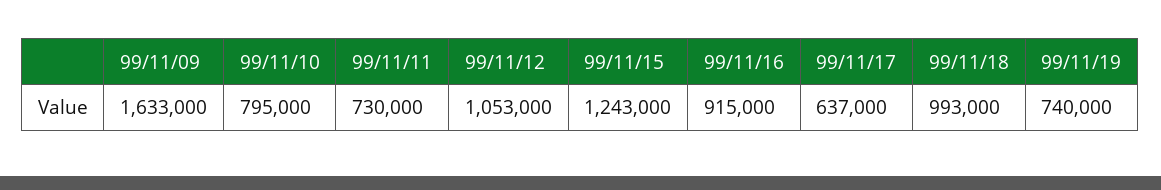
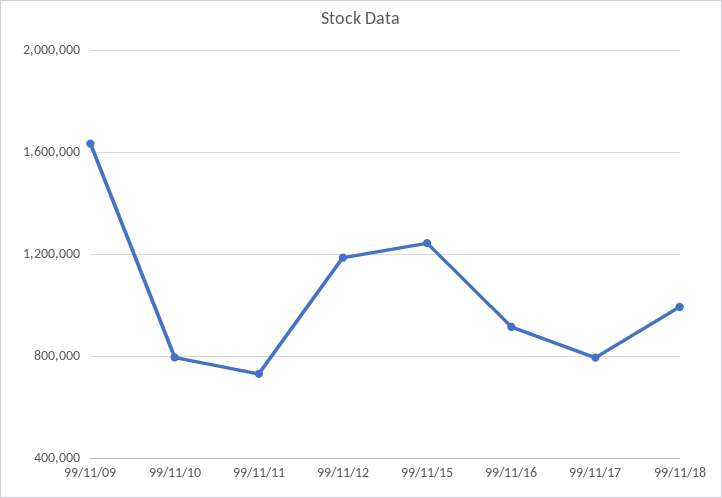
  {
    "99/11/09": 1633000,
    "99/11/10": 795000,
    "99/11/11": 730000,
-   "99/11/12": 1053000,
+   "99/11/12": 1200000,
    "99/11/15": 1243000,
    "99/11/16": 915000,
-   "99/11/17": 637000,
+   "99/11/17": 800000,
-   "99/11/18": 993000,
+   "99/11/18": 993000
-   "99/11/19": 740000
  }

